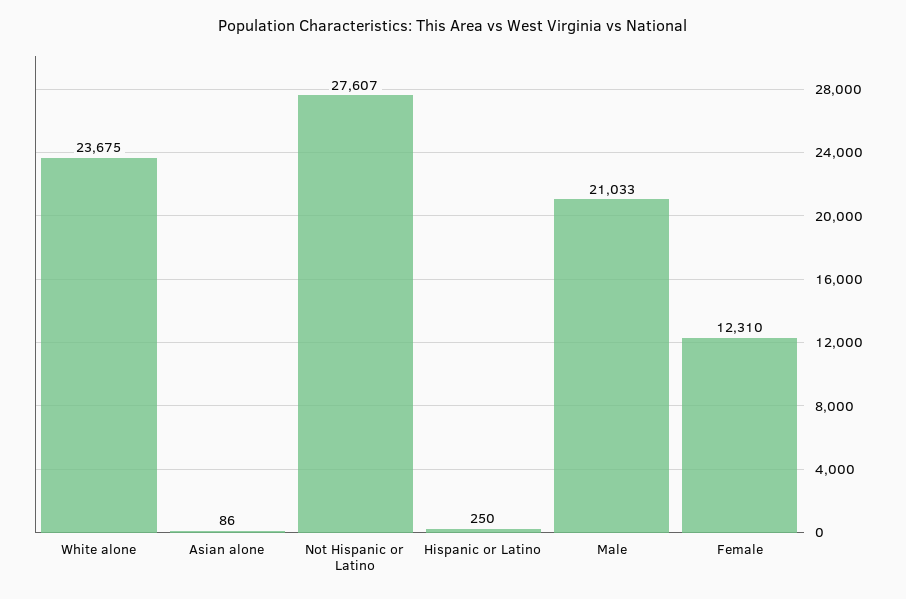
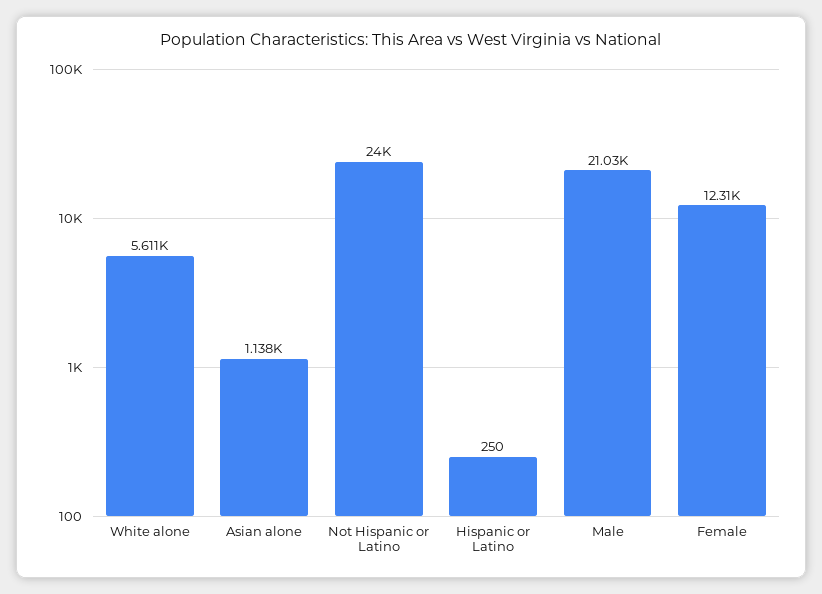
  {
-   "White alone": 23675,
+   "White alone": 5611,
-   "Asian alone": 86,
+   "Asian alone": 1138,
-   "Not Hispanic or Latino": 27607,
+   "Not Hispanic or Latino": 24000,
    "Hispanic or Latino": 250,
    "Male": 21033,
    "Female": 12310
  }

